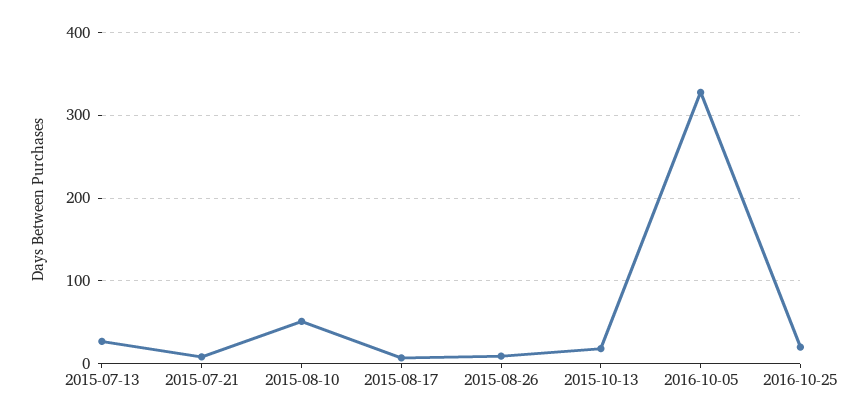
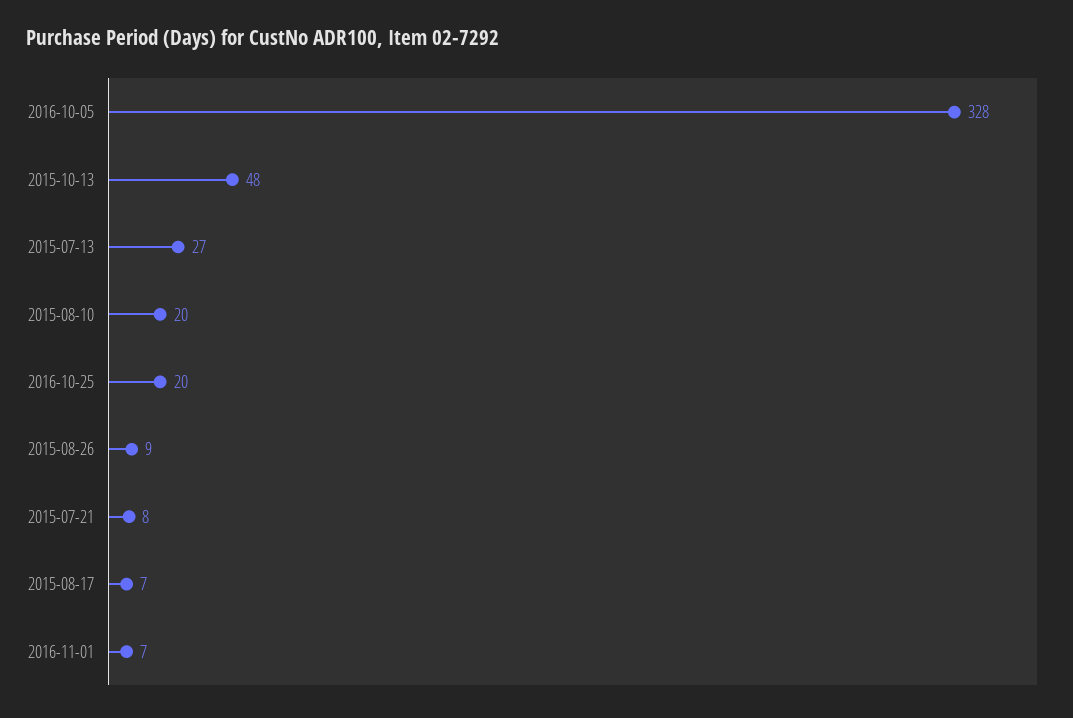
  {
    "2015-07-13": 27,
    "2015-07-21": 8,
-   "2015-08-10": 50,
+   "2015-08-10": 20,
    "2015-08-17": 7,
    "2015-08-26": 9,
-   "2015-10-13": 20,
+   "2015-10-13": 48,
    "2016-10-05": 328,
-   "2016-10-25": 20
+   "2016-10-25": 20,
+   "2016-11-01": 7
  }

